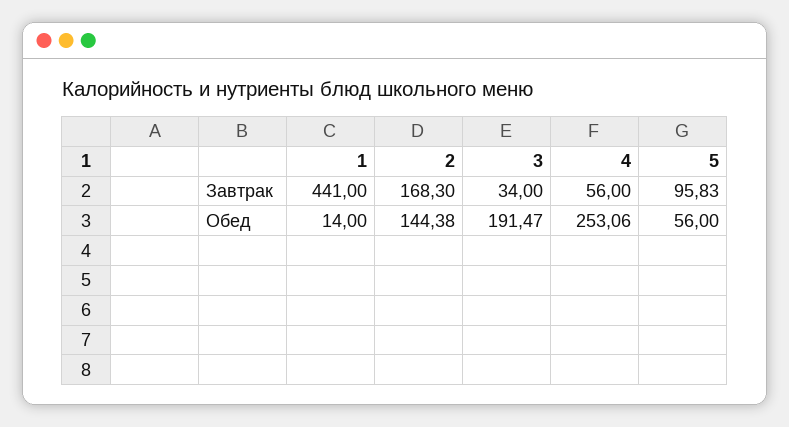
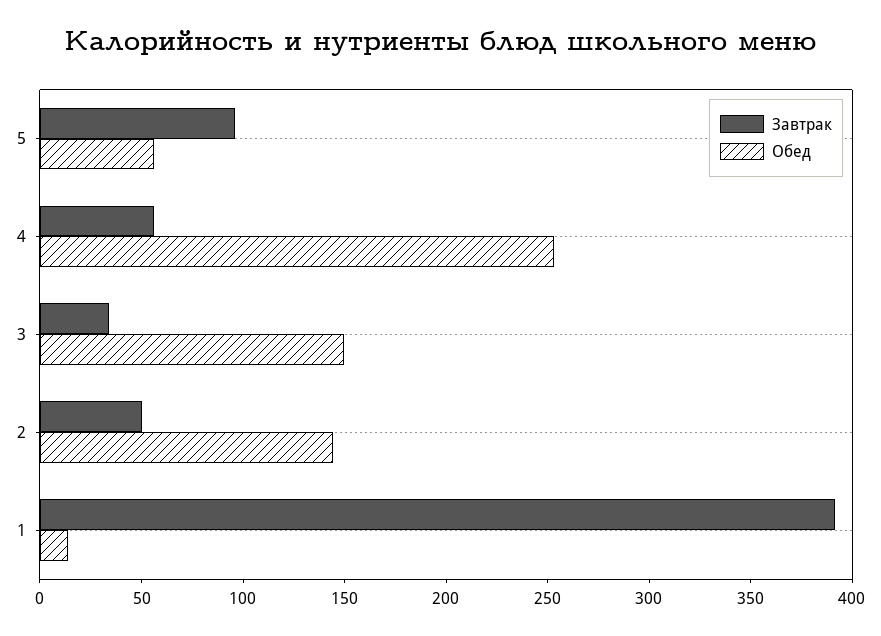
  {
    "Завтрак": {
-     "1": 441,
+     "1": 390,
-     "2": 168.3,
+     "2": 50,
      "3": 34,
      "4": 56,
      "5": 95.83
    },
    "Обед": {
      "1": 14,
      "2": 144.38,
-     "3": 191.47,
+     "3": 150,
      "4": 253.06,
      "5": 56
    }
  }

